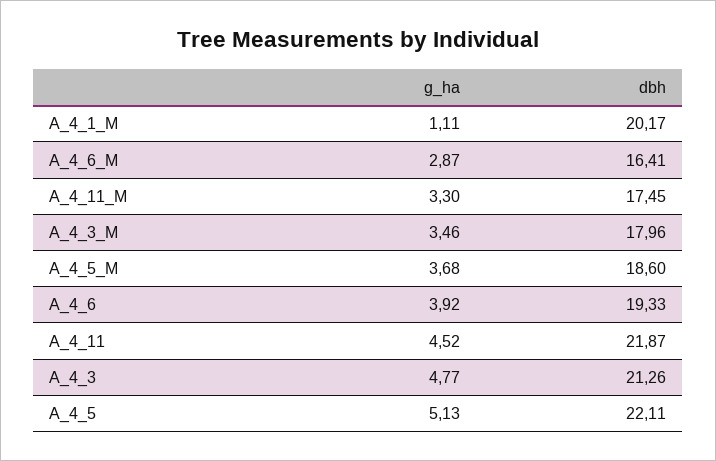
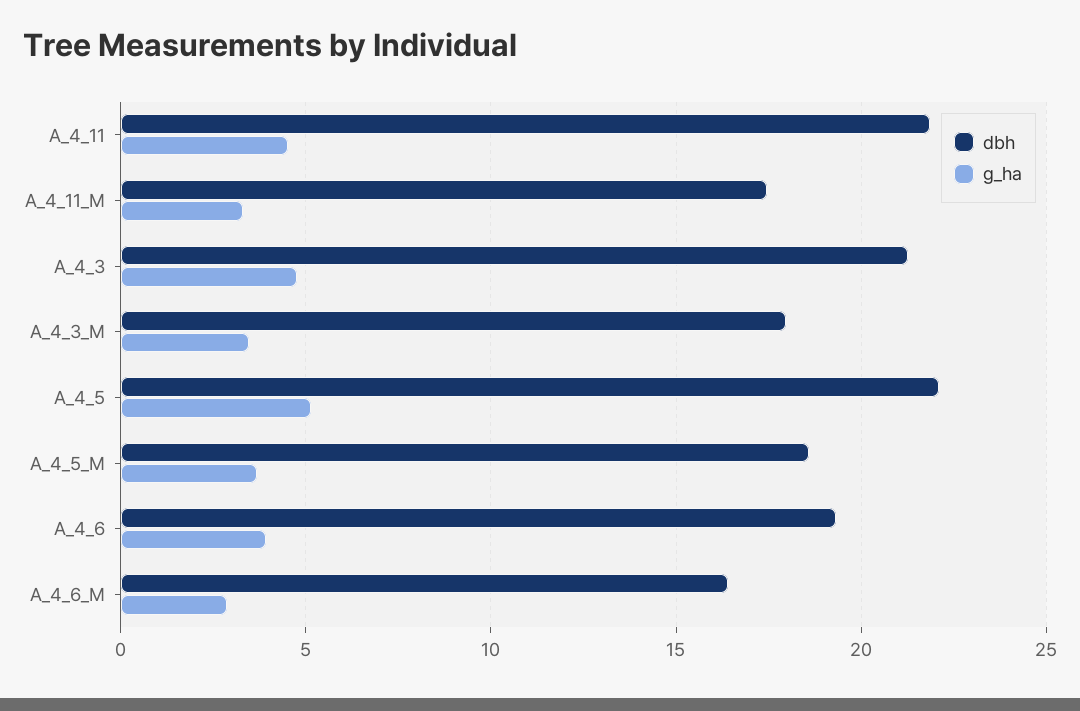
  {
    "g_ha": {
-     "A_4_1_M": 1.11,
      "A_4_6_M": 2.87,
      "A_4_11_M": 3.3,
      "A_4_3_M": 3.46,
      "A_4_5_M": 3.68,
      "A_4_6": 3.92,
      "A_4_11": 4.52,
      "A_4_3": 4.77,
      "A_4_5": 5.13
    },
    "dbh": {
-     "A_4_1_M": 20.17,
      "A_4_6_M": 16.41,
      "A_4_11_M": 17.45,
      "A_4_3_M": 17.96,
      "A_4_5_M": 18.6,
      "A_4_6": 19.33,
      "A_4_11": 21.87,
      "A_4_3": 21.26,
      "A_4_5": 22.11
    }
  }

